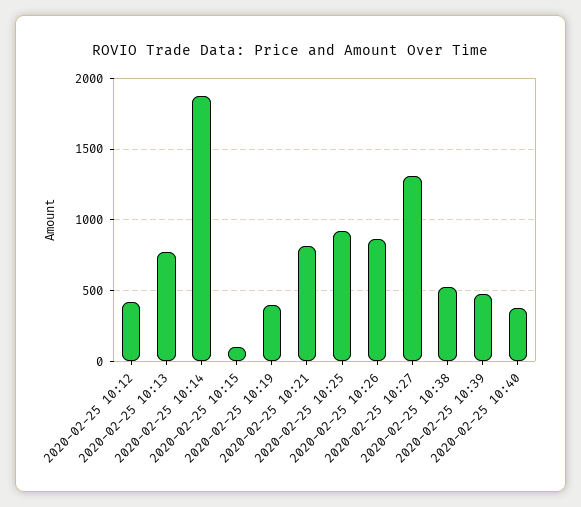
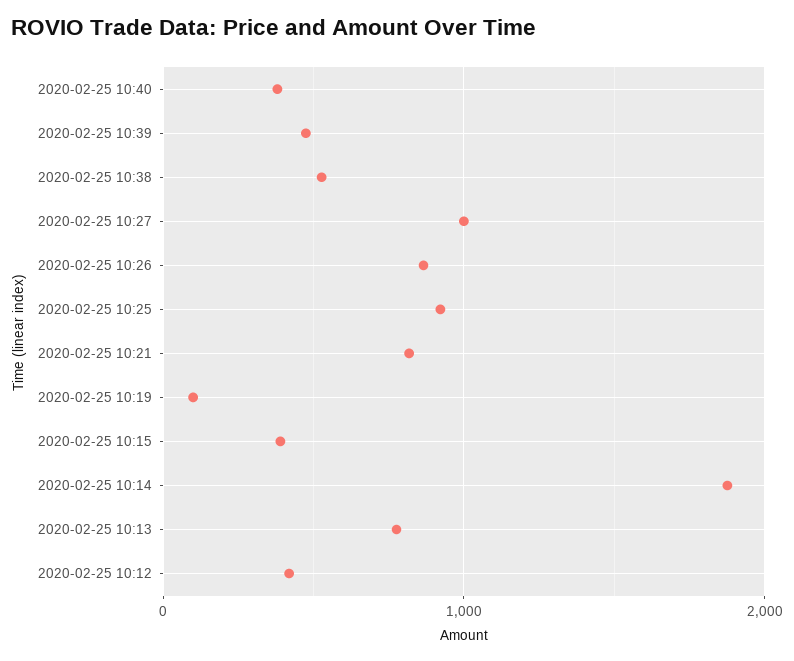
  {
    "2020-02-25 10:12": 400,
    "2020-02-25 10:13": 800,
    "2020-02-25 10:14": 1900,
-   "2020-02-25 10:15": 100,
+   "2020-02-25 10:15": 400,
-   "2020-02-25 10:19": 400,
+   "2020-02-25 10:19": 100,
    "2020-02-25 10:21": 800,
    "2020-02-25 10:25": 900,
    "2020-02-25 10:26": 850,
-   "2020-02-25 10:27": 1300,
+   "2020-02-25 10:27": 1000,
    "2020-02-25 10:38": 550,
    "2020-02-25 10:39": 500,
    "2020-02-25 10:40": 400
  }

